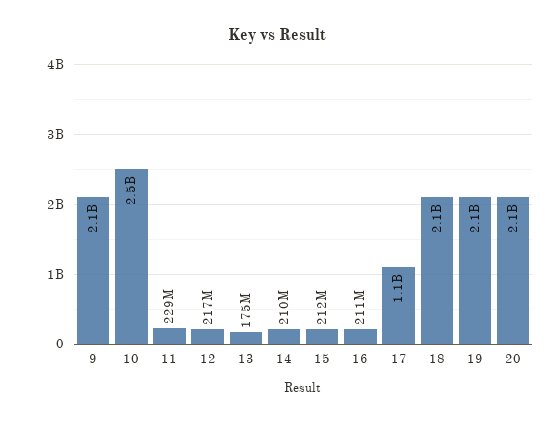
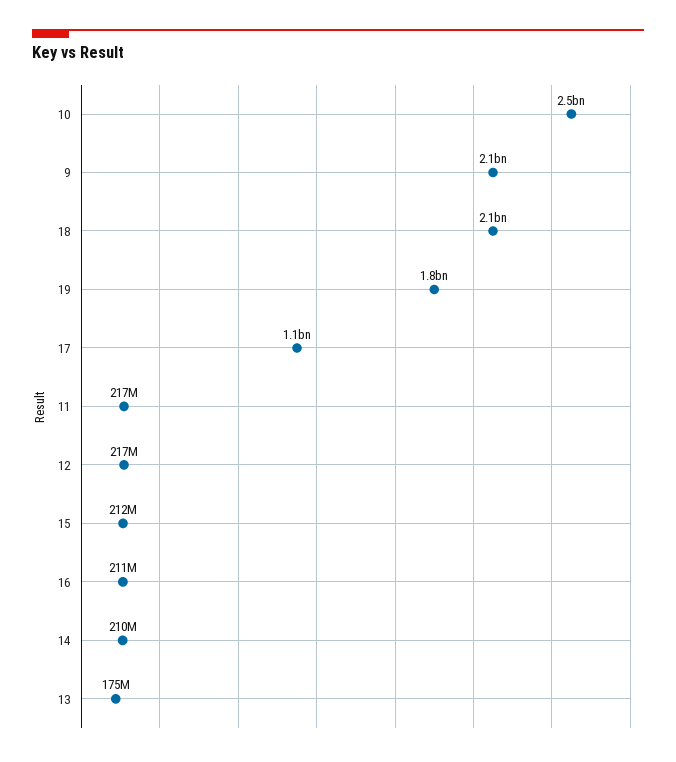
  {
    "9": 2100000000,
    "10": 2500000000,
-   "11": 229000000,
+   "11": 217000000,
    "12": 217000000,
    "13": 175000000,
    "14": 210000000,
    "15": 212000000,
    "16": 211000000,
    "17": 1100000000,
    "18": 2100000000,
-   "19": 2100000000,
+   "19": 1800000000
-   "20": 2100000000
  }

